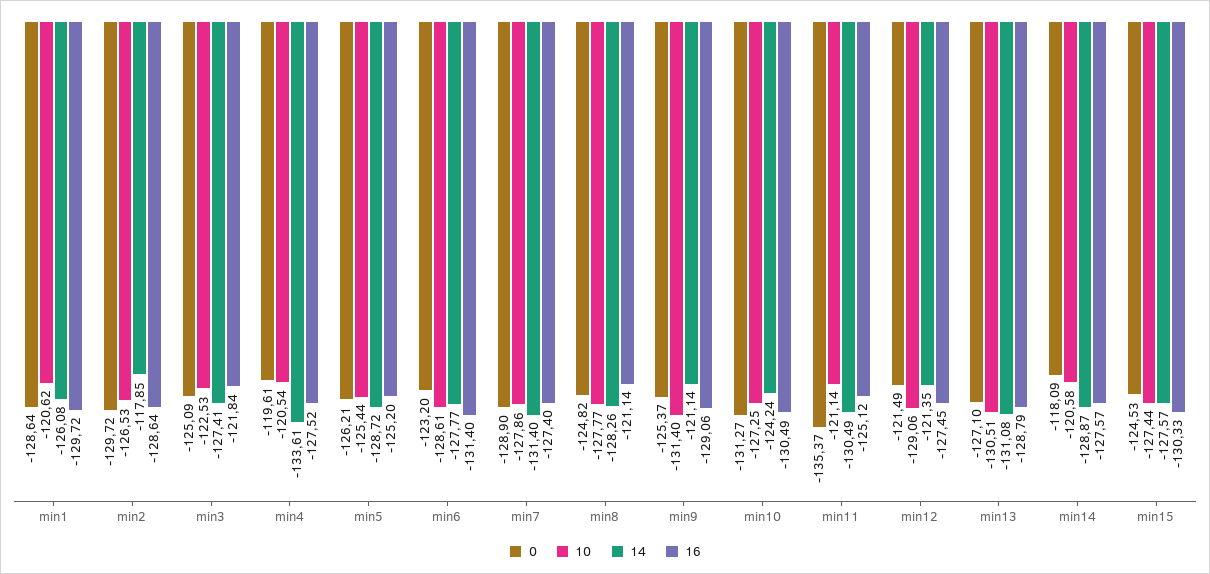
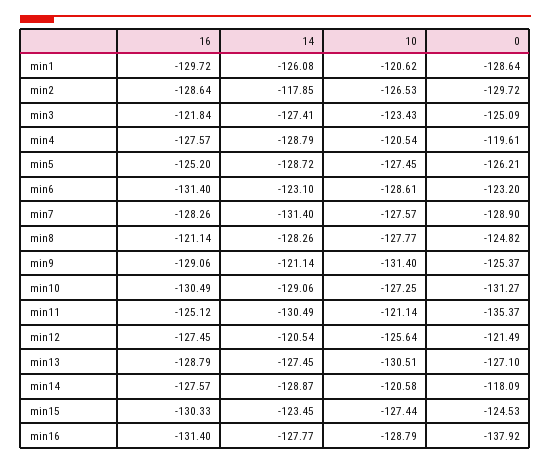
  {
    "0": {
      "min1": -128.64,
      "min2": -129.72,
      "min3": -125.09,
      "min4": -119.61,
      "min5": -126.21,
      "min6": -123.2,
      "min7": -128.9,
      "min8": -124.82,
      "min9": -125.37,
      "min10": -131.27,
      "min11": -135.37,
      "min12": -121.49,
      "min13": -127.1,
      "min14": -118.09,
-     "min15": -124.53
+     "min15": -124.53,
+     "min16": -137.92
    },
    "10": {
      "min1": -120.62,
      "min2": -126.53,
-     "min3": -122.53,
+     "min3": -123.43,
      "min4": -120.54,
-     "min5": -125.44,
+     "min5": -127.45,
      "min6": -128.61,
-     "min7": -127.86,
+     "min7": -127.57,
      "min8": -127.77,
      "min9": -131.4,
      "min10": -127.25,
      "min11": -121.14,
-     "min12": -129.06,
+     "min12": -125.64,
      "min13": -130.51,
      "min14": -120.58,
-     "min15": -127.44
+     "min15": -127.44,
+     "min16": -128.79
    },
    "14": {
      "min1": -126.08,
      "min2": -117.85,
      "min3": -127.41,
-     "min4": -133.61,
+     "min4": -128.79,
      "min5": -128.72,
-     "min6": -127.77,
+     "min6": -123.1,
      "min7": -131.4,
      "min8": -128.26,
      "min9": -121.14,
-     "min10": -124.24,
+     "min10": -129.06,
      "min11": -130.49,
-     "min12": -121.35,
+     "min12": -120.54,
-     "min13": -131.08,
+     "min13": -127.45,
      "min14": -128.87,
-     "min15": -127.57
+     "min15": -123.45,
+     "min16": -127.77
    },
    "16": {
      "min1": -129.72,
      "min2": -128.64,
      "min3": -121.84,
-     "min4": -127.52,
+     "min4": -127.57,
      "min5": -125.2,
      "min6": -131.4,
-     "min7": -127.4,
+     "min7": -128.26,
      "min8": -121.14,
      "min9": -129.06,
      "min10": -130.49,
      "min11": -125.12,
      "min12": -127.45,
      "min13": -128.79,
      "min14": -127.57,
-     "min15": -130.33
+     "min15": -130.33,
+     "min16": -131.4
    }
  }

